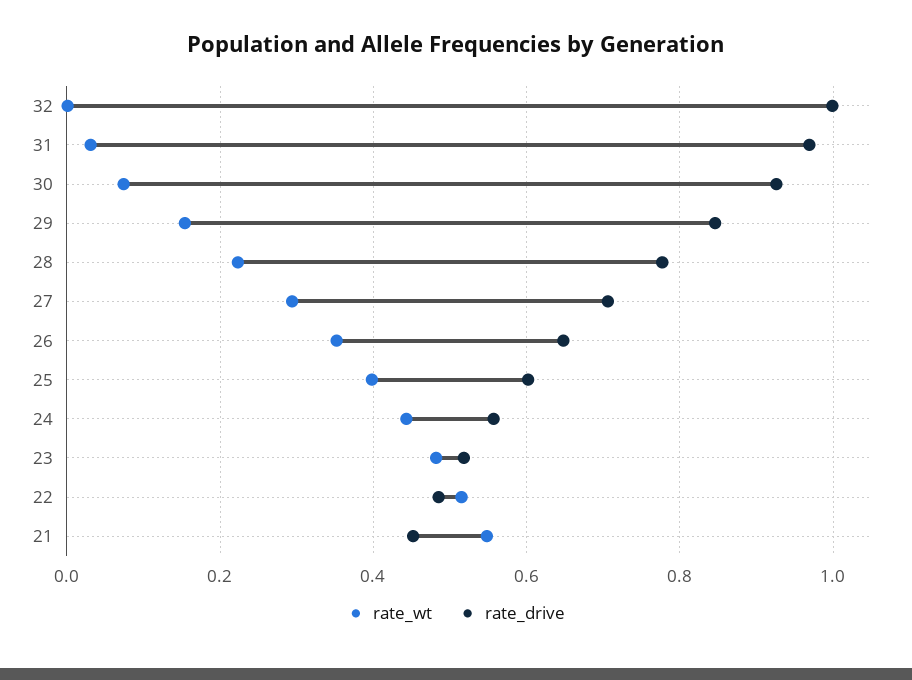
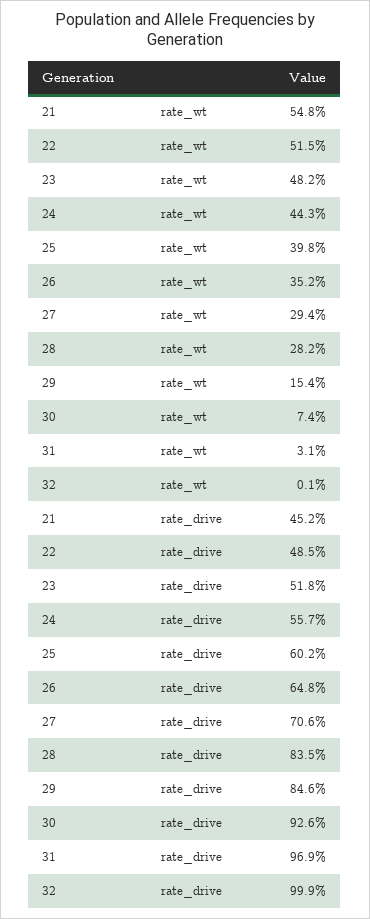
  {
    "rate_wt": {
      "32": 0.001,
      "31": 0.031,
      "30": 0.074,
      "29": 0.154,
-     "28": 0.22,
+     "28": 0.282,
      "27": 0.294,
      "26": 0.352,
      "25": 0.398,
      "24": 0.443,
      "23": 0.482,
      "22": 0.515,
      "21": 0.548
    },
    "rate_drive": {
      "32": 0.999,
      "31": 0.969,
      "30": 0.926,
      "29": 0.846,
-     "28": 0.78,
+     "28": 0.835,
      "27": 0.706,
      "26": 0.648,
      "25": 0.602,
      "24": 0.557,
      "23": 0.518,
      "22": 0.485,
      "21": 0.452
    }
  }

